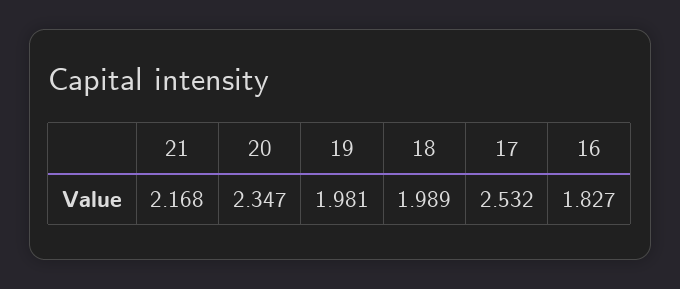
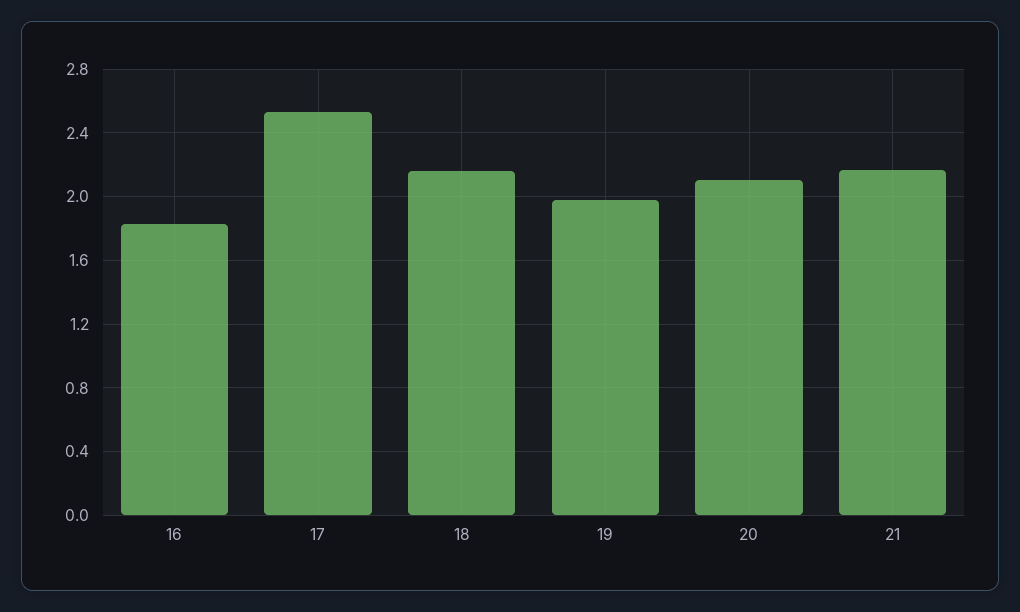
  {
    "21": 2.168,
-   "20": 2.347,
+   "20": 2.1,
    "19": 1.981,
-   "18": 1.989,
+   "18": 2.15,
    "17": 2.532,
    "16": 1.827
  }

